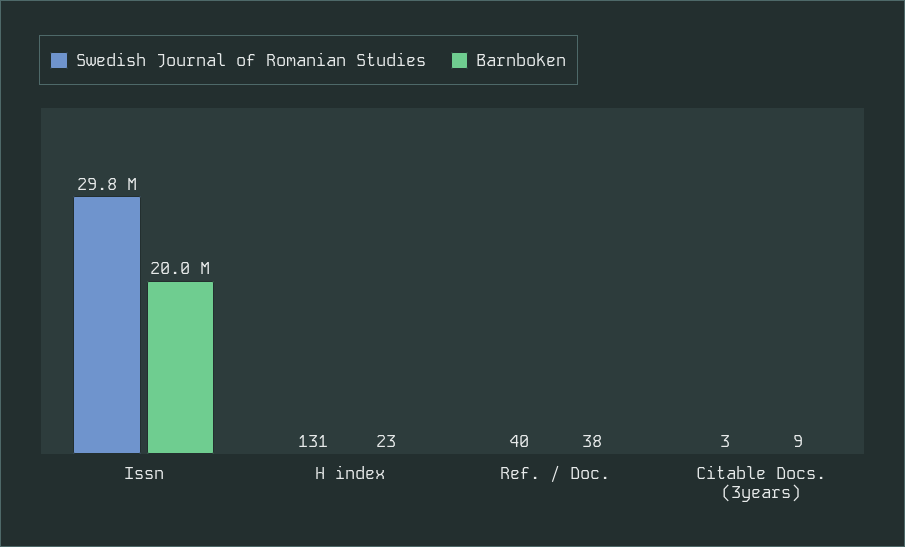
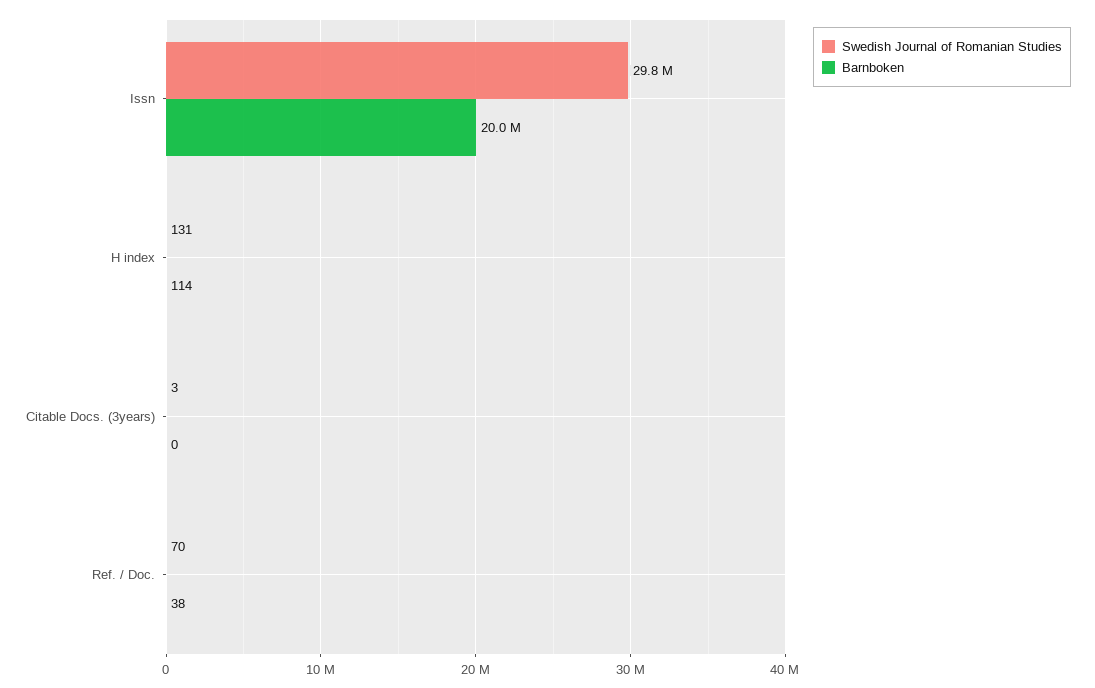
  {
    "Swedish Journal of Romanian Studies": {
      "Issn": 29800000,
      "H index": 131,
-     "Ref. / Doc.": 40,
+     "Ref. / Doc.": 70,
      "Citable Docs. (3years)": 3
    },
    "Barnboken": {
      "Issn": 20000000,
-     "H index": 23,
+     "H index": 114,
      "Ref. / Doc.": 38,
-     "Citable Docs. (3years)": 9
+     "Citable Docs. (3years)": 0
    }
  }

